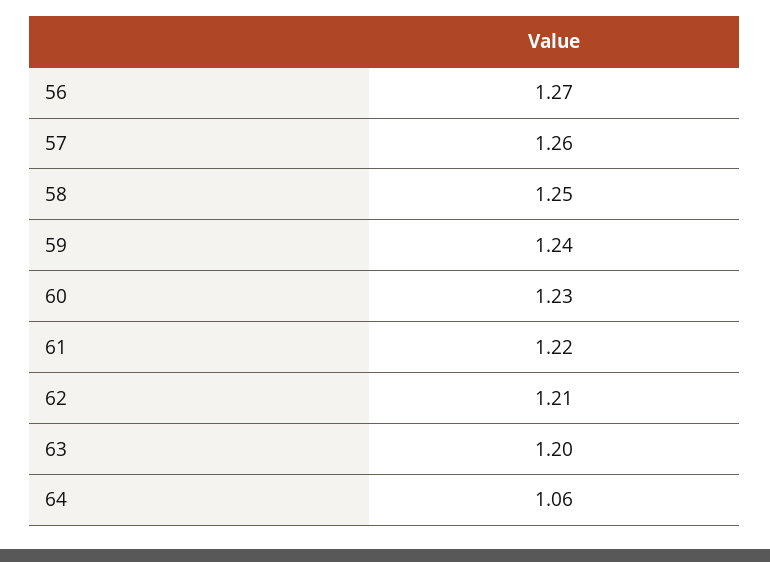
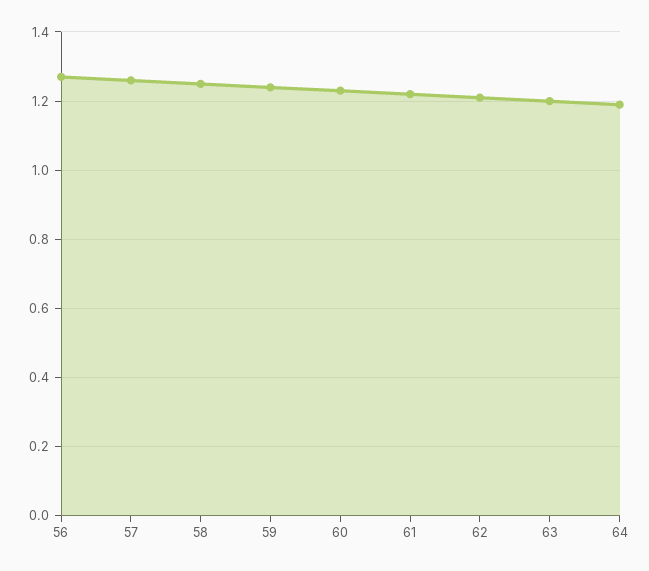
  {
    "56": 1.27,
    "57": 1.26,
    "58": 1.25,
    "59": 1.24,
    "60": 1.23,
    "61": 1.22,
    "62": 1.21,
    "63": 1.2,
-   "64": 1.06
+   "64": 1.2
  }

